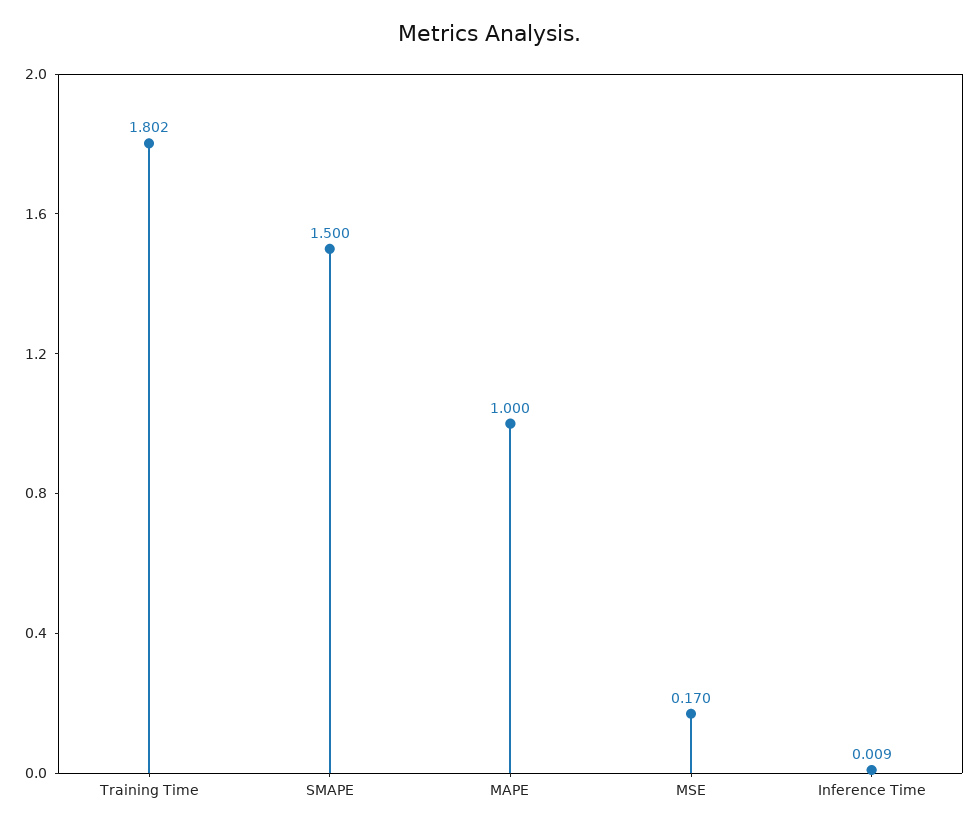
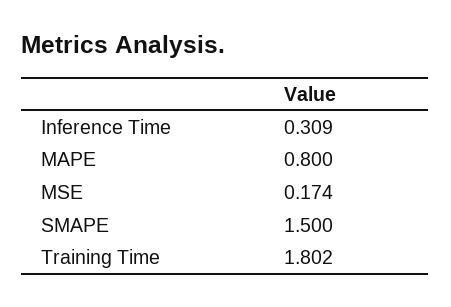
  {
    "Training Time": 1.802,
    "SMAPE": 1.5,
-   "MAPE": 1,
+   "MAPE": 0.8,
-   "MSE": 0.17,
+   "MSE": 0.174,
-   "Inference Time": 0.009
+   "Inference Time": 0.309
  }

